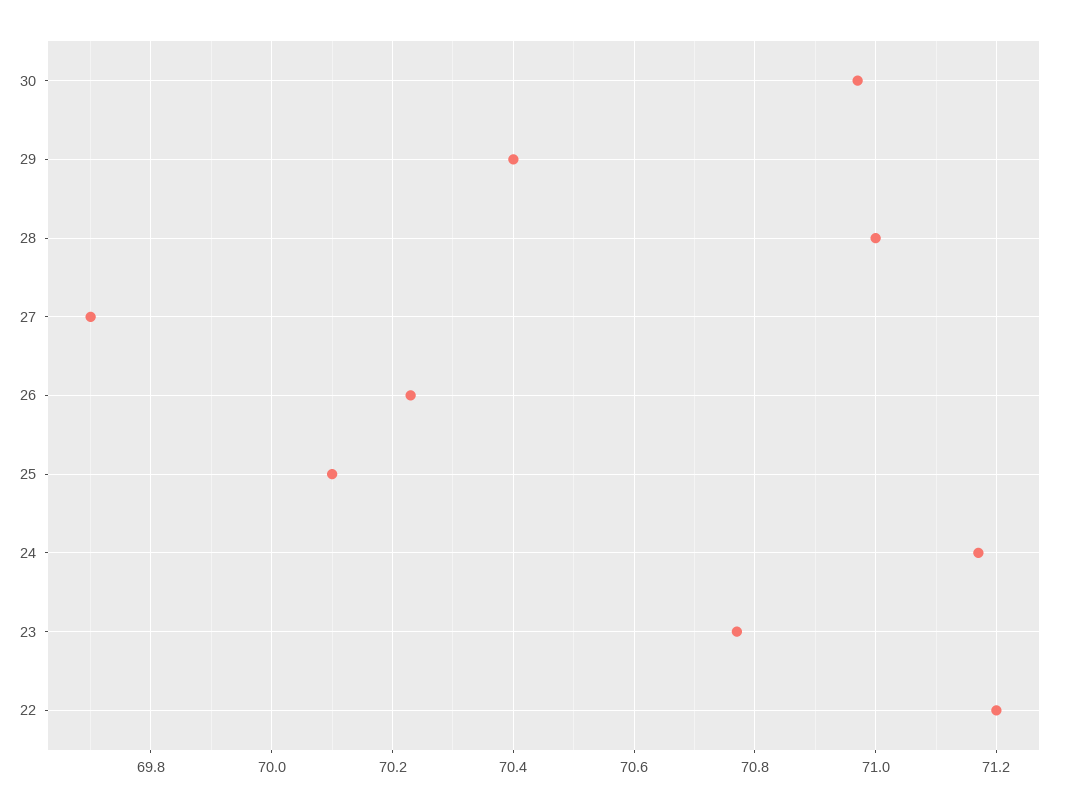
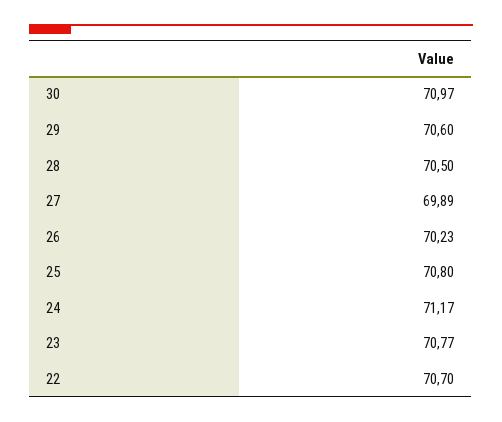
  {
    "30": 70.97,
-   "29": 70.4,
+   "29": 70.6,
-   "28": 71,
+   "28": 70.5,
-   "27": 69.7,
+   "27": 69.89,
    "26": 70.23,
-   "25": 70.1,
+   "25": 70.8,
    "24": 71.17,
    "23": 70.77,
-   "22": 71.2
+   "22": 70.7
  }

